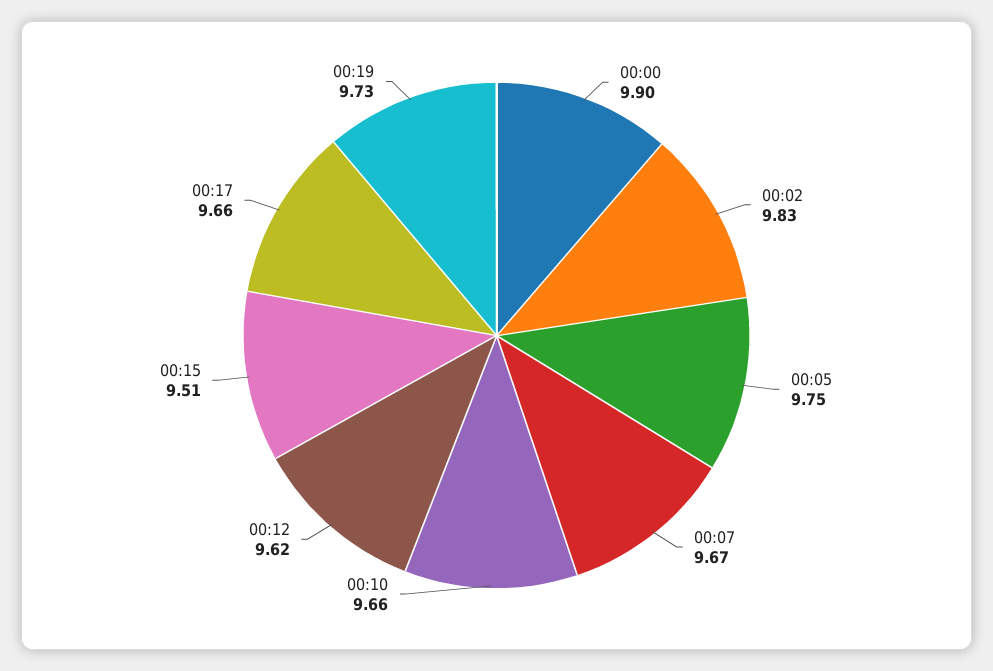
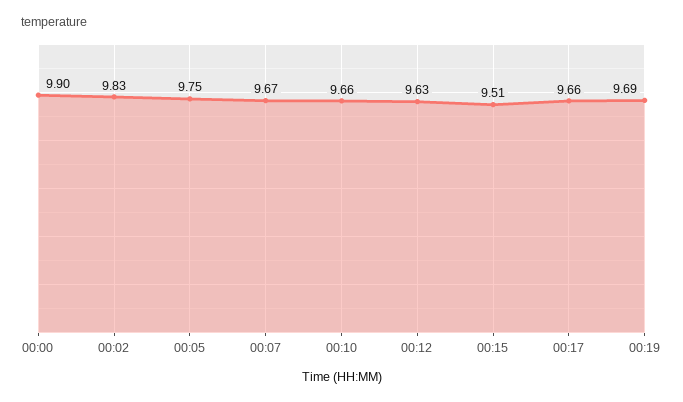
  {
    "00:00": 9.9,
    "00:02": 9.83,
    "00:05": 9.75,
    "00:07": 9.67,
    "00:10": 9.66,
-   "00:12": 9.62,
+   "00:12": 9.63,
    "00:15": 9.51,
    "00:17": 9.66,
-   "00:19": 9.73
+   "00:19": 9.69
  }

